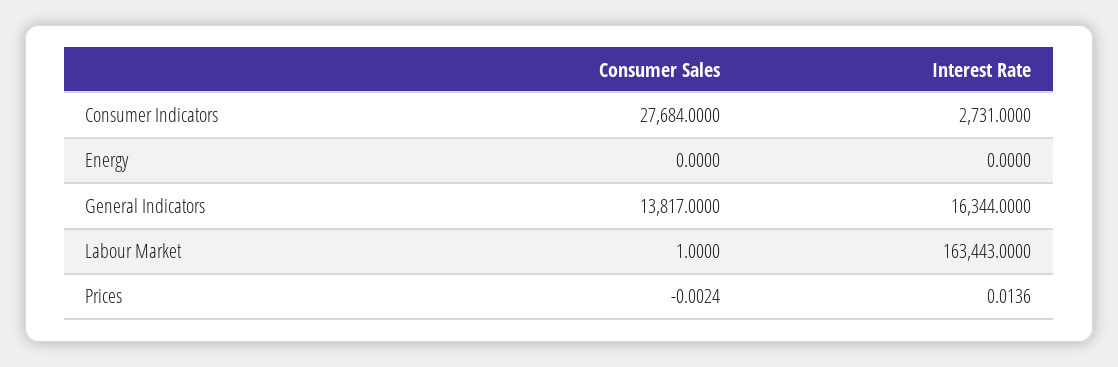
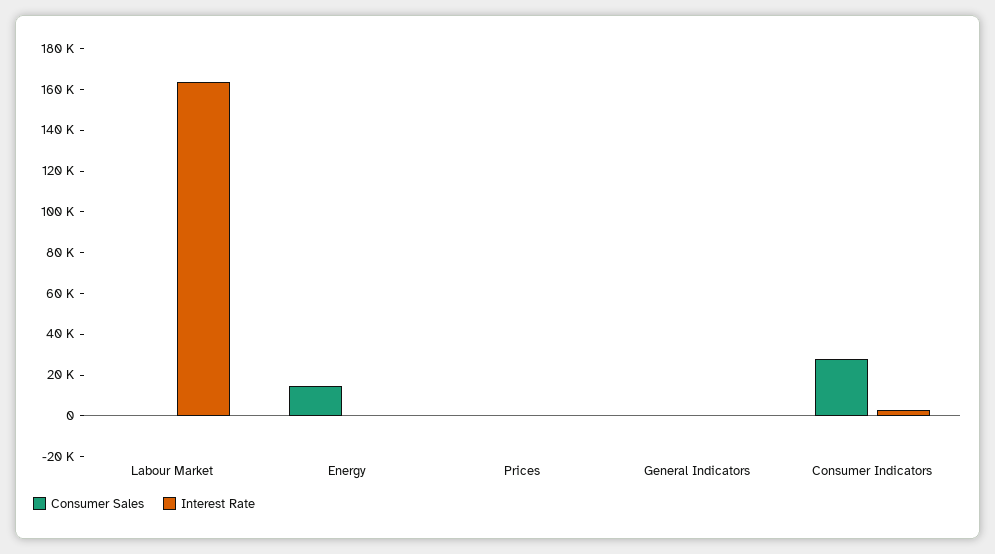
  {
    "Consumer Sales": {
      "Consumer Indicators": 27684,
-     "Energy": 0,
+     "Energy": 15000,
-     "General Indicators": 13817,
+     "General Indicators": 0,
      "Labour Market": 1,
      "Prices": -0.0024
    },
    "Interest Rate": {
      "Consumer Indicators": 2731,
      "Energy": 0,
-     "General Indicators": 16344,
+     "General Indicators": 0,
      "Labour Market": 163443,
      "Prices": 0.0136
    }
  }

